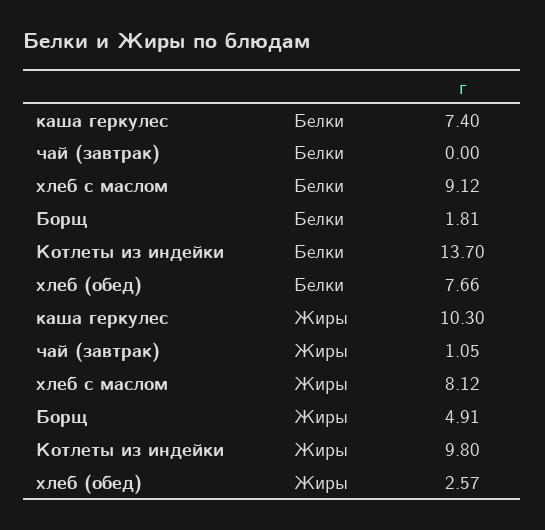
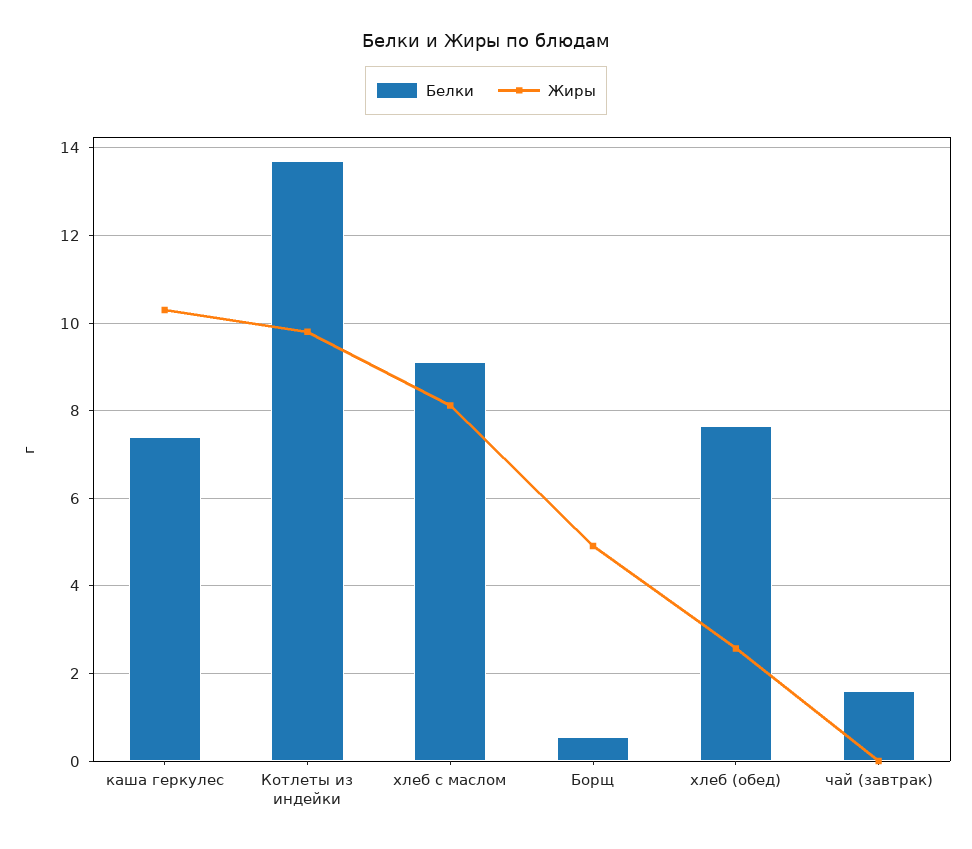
  {
    "Белки": {
      "каша геркулес": 7.4,
-     "чай (завтрак)": 0,
+     "чай (завтрак)": 1.6,
      "хлеб с маслом": 9.12,
-     "Борщ": 1.81,
+     "Борщ": 0.6,
      "Котлеты из индейки": 13.7,
      "хлеб (обед)": 7.66
    },
    "Жиры": {
      "каша геркулес": 10.3,
-     "чай (завтрак)": 1.05,
+     "чай (завтрак)": 0,
      "хлеб с маслом": 8.12,
      "Борщ": 4.91,
      "Котлеты из индейки": 9.8,
      "хлеб (обед)": 2.57
    }
  }

